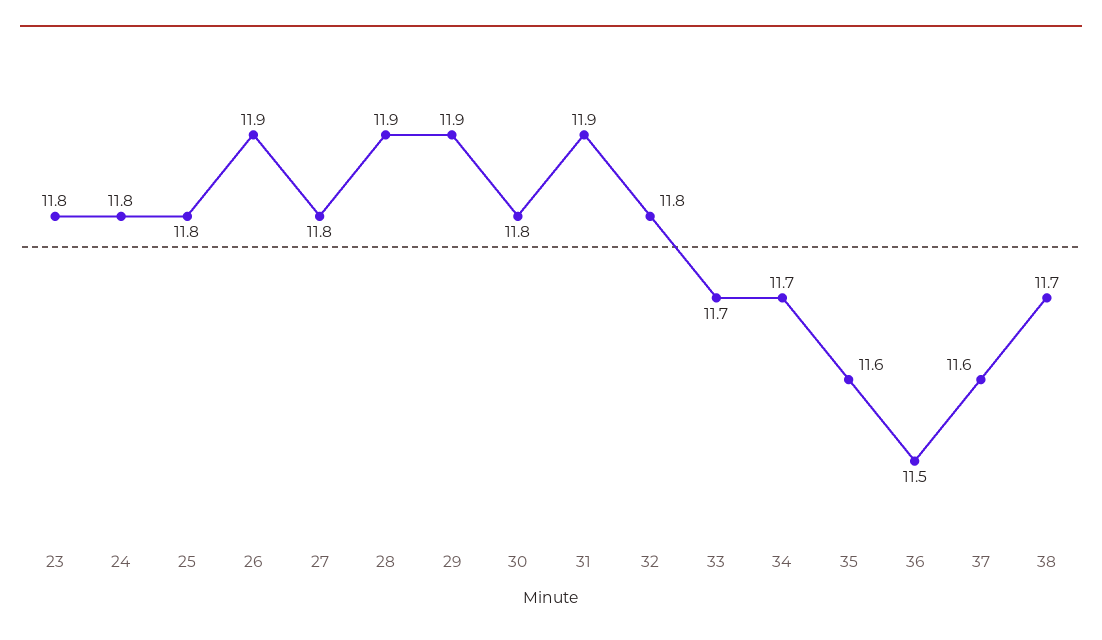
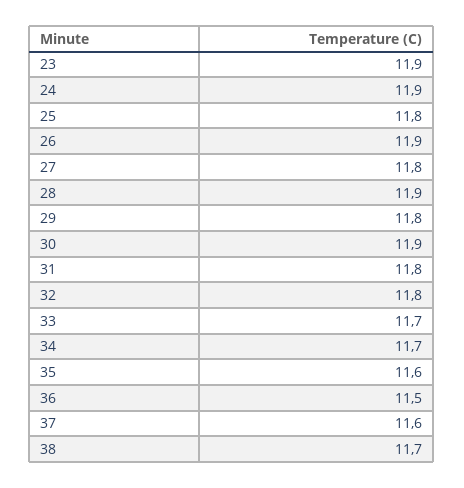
  {
-   "23": 11.8,
+   "23": 11.9,
-   "24": 11.8,
+   "24": 11.9,
    "25": 11.8,
    "26": 11.9,
    "27": 11.8,
    "28": 11.9,
-   "29": 11.9,
+   "29": 11.8,
-   "30": 11.8,
+   "30": 11.9,
-   "31": 11.9,
+   "31": 11.8,
    "32": 11.8,
    "33": 11.7,
    "34": 11.7,
    "35": 11.6,
    "36": 11.5,
    "37": 11.6,
    "38": 11.7
  }

